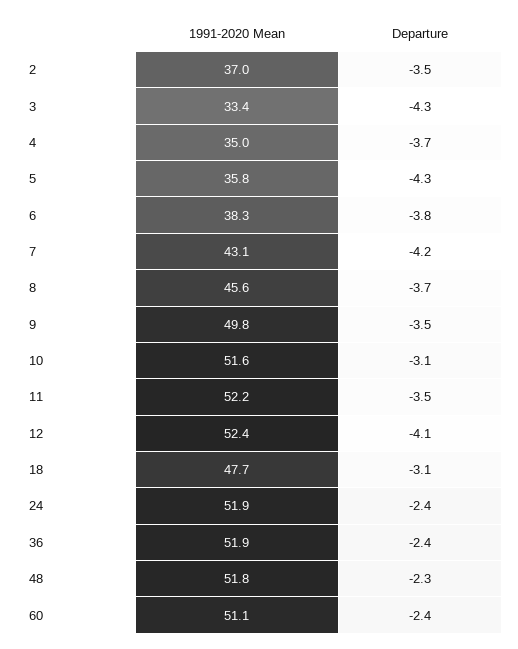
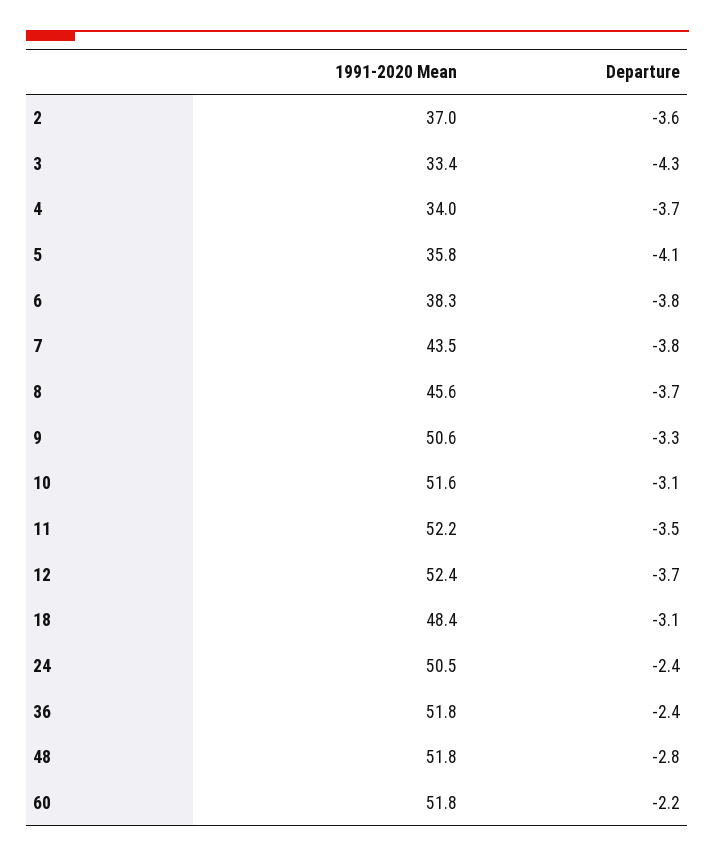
  {
    "1991-2020 Mean": {
      "2": 37,
      "3": 33.4,
-     "4": 35,
+     "4": 34,
      "5": 35.8,
      "6": 38.3,
-     "7": 43.1,
+     "7": 43.5,
      "8": 45.6,
-     "9": 49.8,
+     "9": 50.6,
      "10": 51.6,
      "11": 52.2,
      "12": 52.4,
-     "18": 47.7,
+     "18": 48.4,
-     "24": 51.9,
+     "24": 50.5,
-     "36": 51.9,
+     "36": 51.8,
      "48": 51.8,
-     "60": 51.1
+     "60": 51.8
    },
    "Departure": {
-     "2": -3.5,
+     "2": -3.6,
      "3": -4.3,
      "4": -3.7,
-     "5": -4.3,
+     "5": -4.1,
      "6": -3.8,
-     "7": -4.2,
+     "7": -3.8,
      "8": -3.7,
-     "9": -3.5,
+     "9": -3.3,
      "10": -3.1,
      "11": -3.5,
-     "12": -4.1,
+     "12": -3.7,
      "18": -3.1,
      "24": -2.4,
      "36": -2.4,
-     "48": -2.3,
+     "48": -2.8,
-     "60": -2.4
+     "60": -2.2
    }
  }

